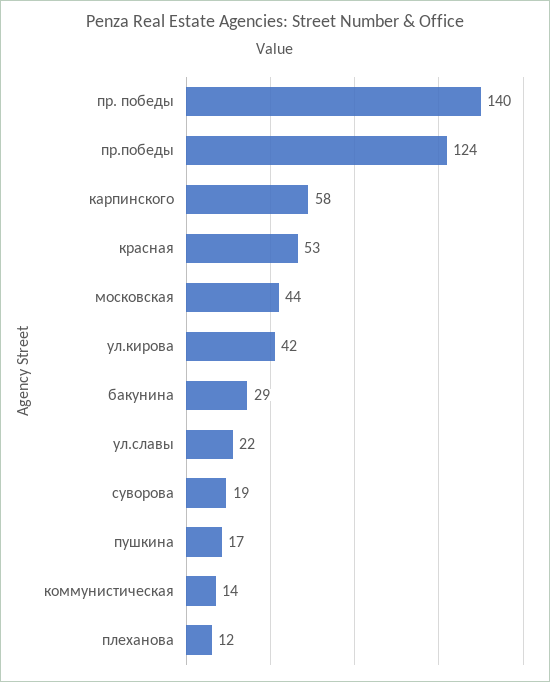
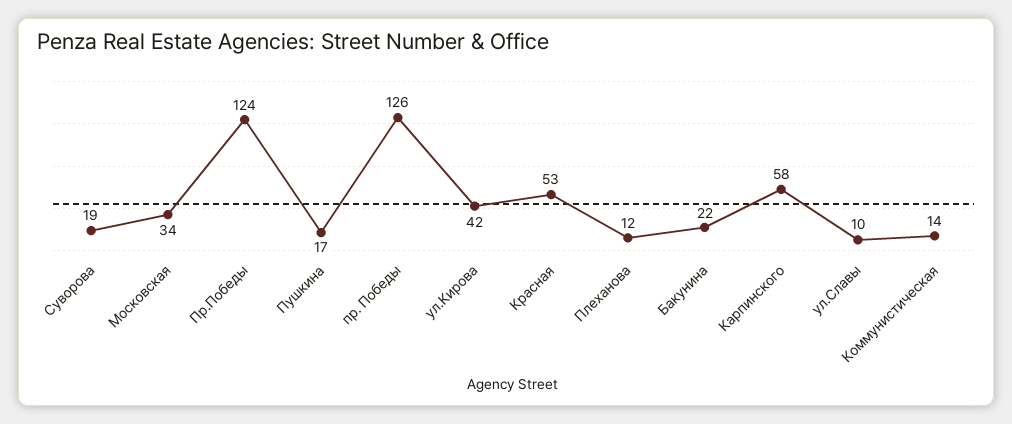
  {
-   "пр. победы": 140,
+   "пр. победы": 126,
    "пр.победы": 124,
    "карпинского": 58,
    "красная": 53,
-   "московская": 44,
+   "московская": 34,
    "ул.кирова": 42,
-   "бакунина": 29,
+   "бакунина": 22,
-   "ул.славы": 22,
+   "ул.славы": 10,
    "суворова": 19,
    "пушкина": 17,
    "коммунистическая": 14,
    "плеханова": 12
  }

